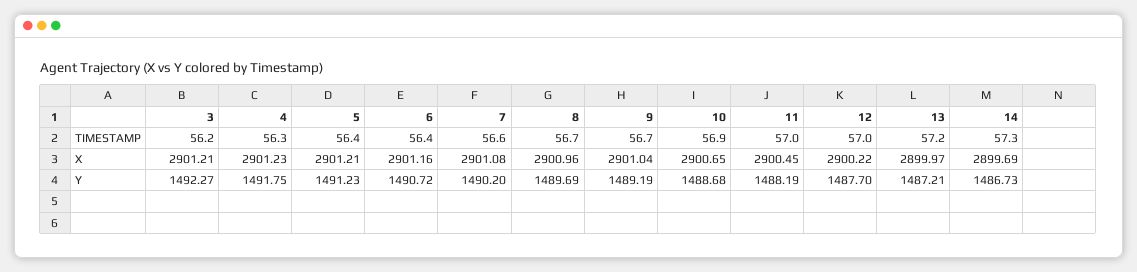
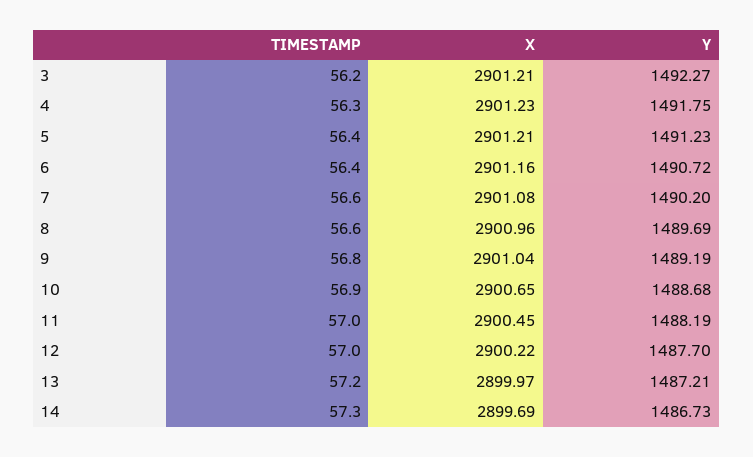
  {
    "3": {
      "TIMESTAMP": 56.2,
      "X": 2901.21,
      "Y": 1492.27
    },
    "4": {
      "TIMESTAMP": 56.3,
      "X": 2901.23,
      "Y": 1491.75
    },
    "5": {
      "TIMESTAMP": 56.4,
      "X": 2901.21,
      "Y": 1491.23
    },
    "6": {
      "TIMESTAMP": 56.4,
      "X": 2901.16,
      "Y": 1490.72
    },
    "7": {
      "TIMESTAMP": 56.6,
      "X": 2901.08,
      "Y": 1490.2
    },
    "8": {
-     "TIMESTAMP": 56.7,
+     "TIMESTAMP": 56.6,
      "X": 2900.96,
      "Y": 1489.69
    },
    "9": {
-     "TIMESTAMP": 56.7,
+     "TIMESTAMP": 56.8,
      "X": 2901.04,
      "Y": 1489.19
    },
    "10": {
      "TIMESTAMP": 56.9,
      "X": 2900.65,
      "Y": 1488.68
    },
    "11": {
      "TIMESTAMP": 57,
      "X": 2900.45,
      "Y": 1488.19
    },
    "12": {
      "TIMESTAMP": 57,
      "X": 2900.22,
      "Y": 1487.7
    },
    "13": {
      "TIMESTAMP": 57.2,
      "X": 2899.97,
      "Y": 1487.21
    },
    "14": {
      "TIMESTAMP": 57.3,
      "X": 2899.69,
      "Y": 1486.73
    }
  }

